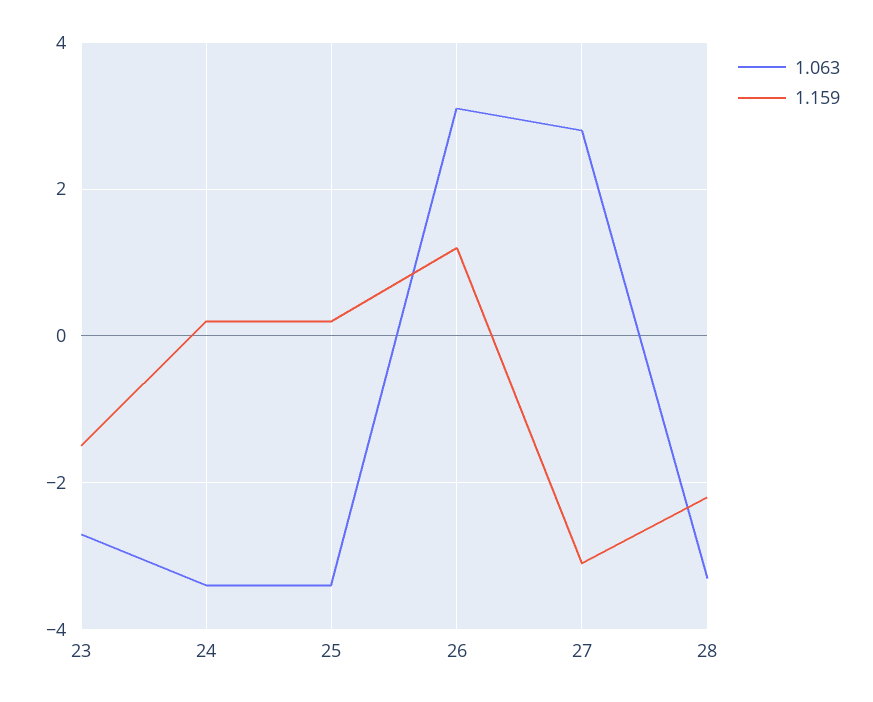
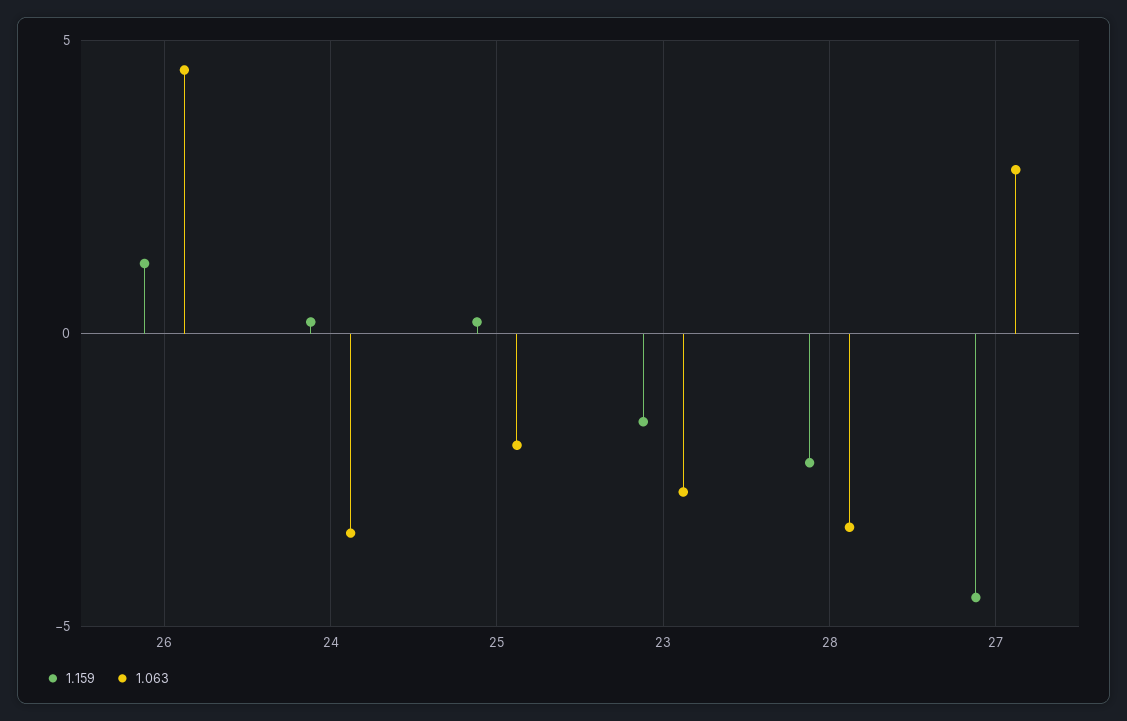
  {
    "1.063": {
      "23": -2.5,
      "24": -3.5,
-     "25": -3.5,
+     "25": -2,
-     "26": 3,
+     "26": 4.5,
      "27": 3,
      "28": -3.5
    },
    "1.159": {
      "23": -1.5,
      "24": 0,
      "25": 0,
      "26": 1,
-     "27": -3,
+     "27": -4.5,
      "28": -2
    }
  }

